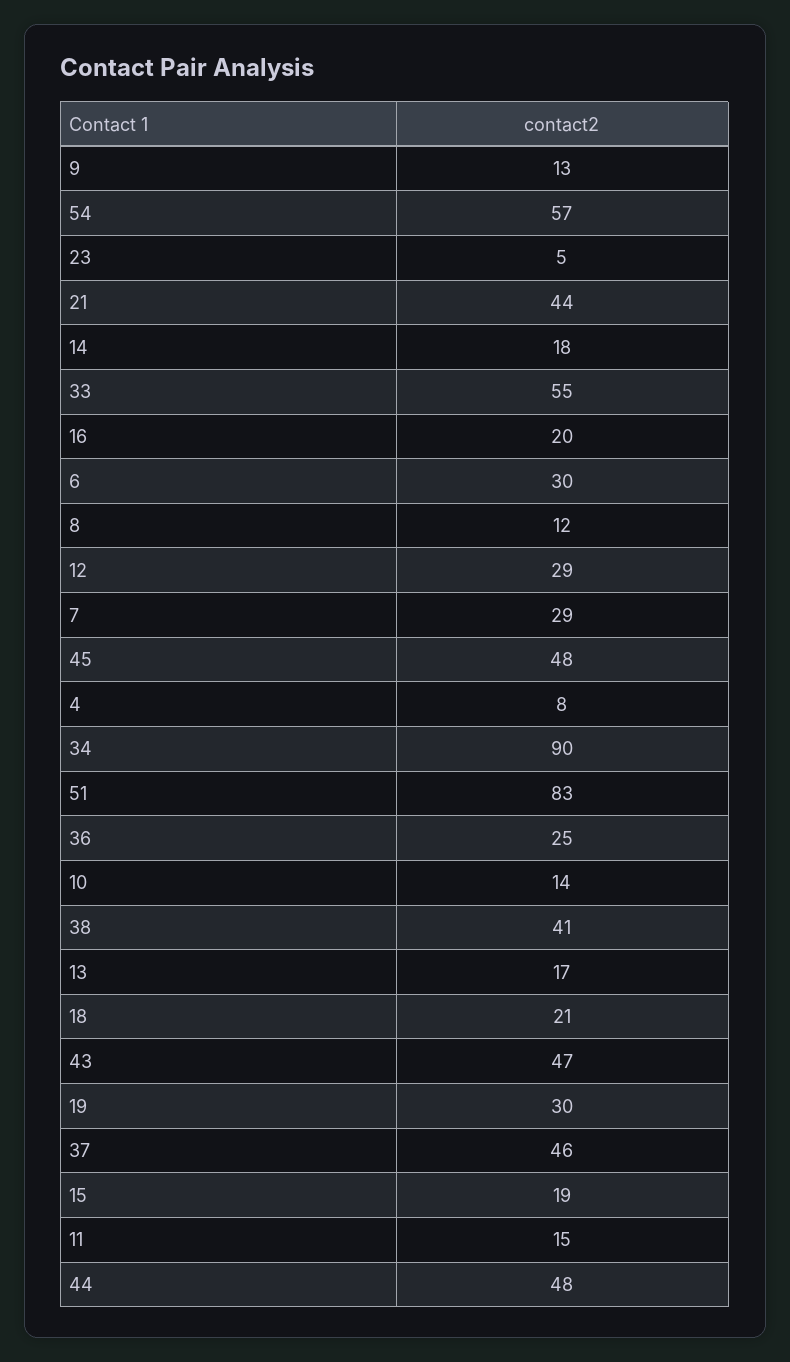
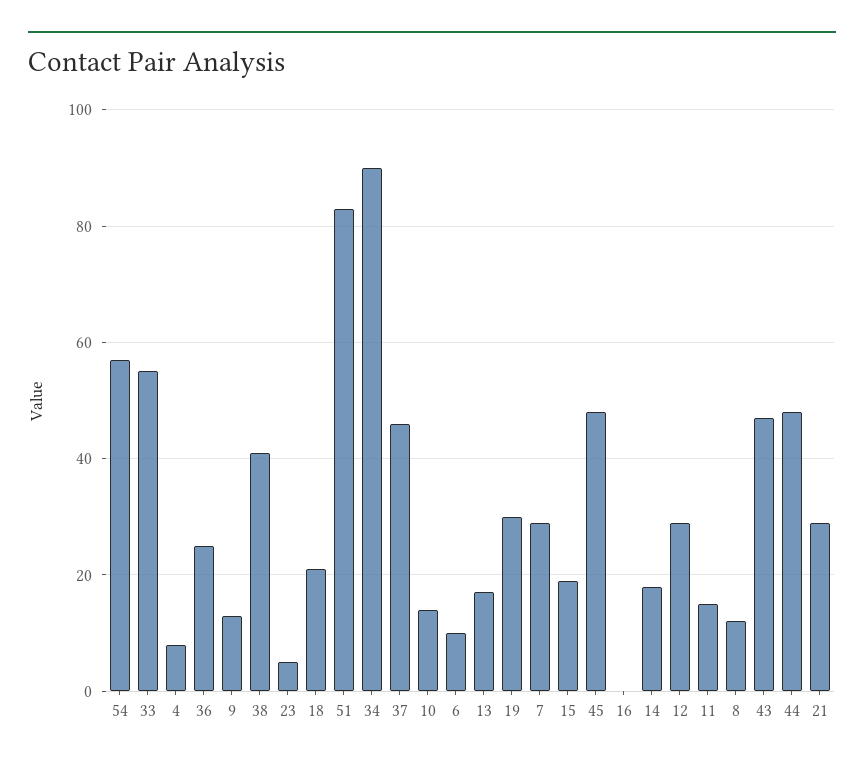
  {
    "9": 13,
    "54": 57,
    "23": 5,
-   "21": 44,
+   "21": 30,
    "14": 18,
    "33": 55,
-   "16": 20,
+   "16": 0,
-   "6": 30,
+   "6": 10,
    "8": 12,
    "12": 29,
    "7": 29,
    "45": 48,
    "4": 8,
    "34": 90,
    "51": 83,
    "36": 25,
    "10": 14,
    "38": 41,
    "13": 17,
    "18": 21,
    "43": 47,
    "19": 30,
    "37": 46,
    "15": 19,
    "11": 15,
    "44": 48
  }

